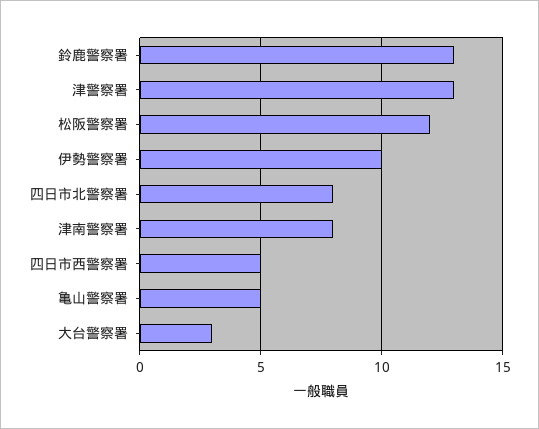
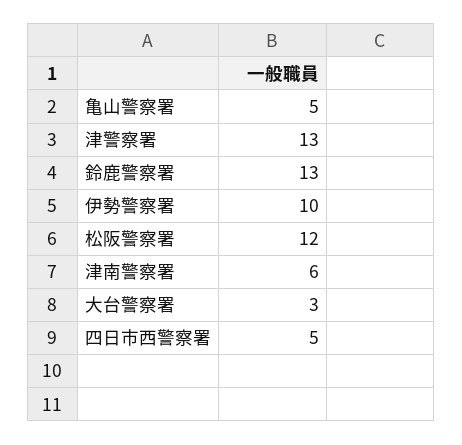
  {
    "鈴鹿警察署": 13,
    "津警察署": 13,
    "松阪警察署": 12,
    "伊勢警察署": 10,
-   "四日市北警察署": 8,
-   "津南警察署": 8,
+   "津南警察署": 6,
    "四日市西警察署": 5,
    "亀山警察署": 5,
    "大台警察署": 3
  }

